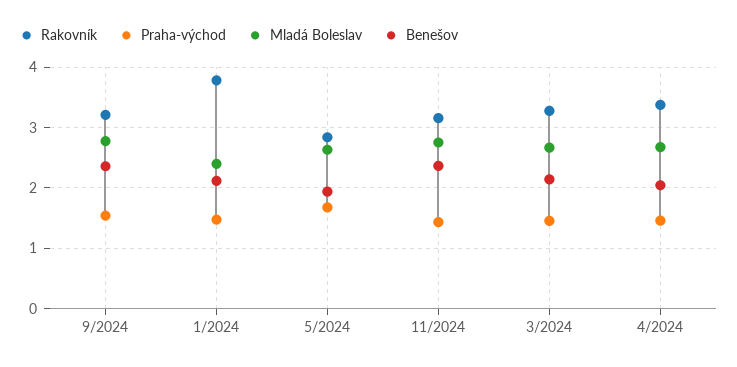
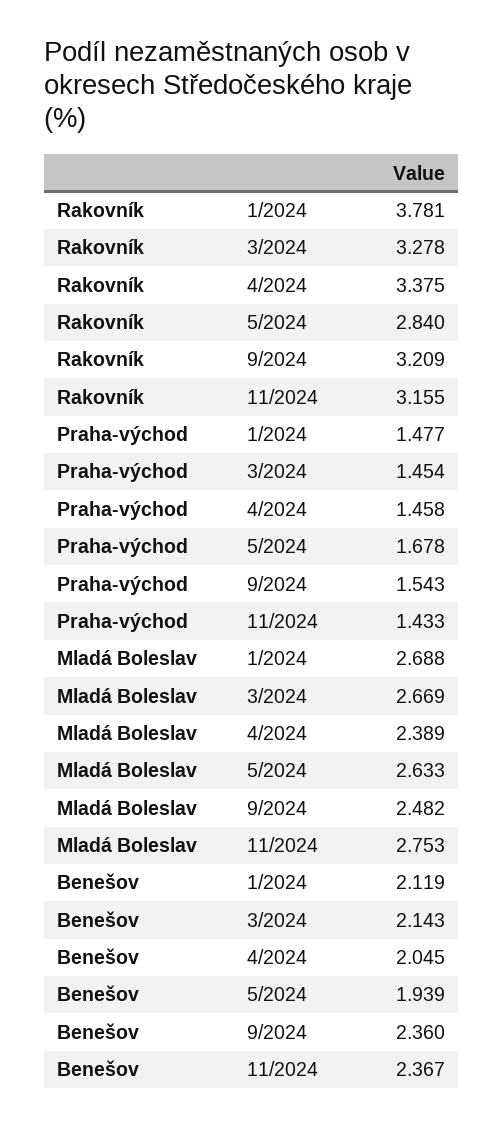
  {
    "Rakovník": {
      "9/2024": 3.209,
      "1/2024": 3.781,
      "5/2024": 2.84,
      "11/2024": 3.155,
      "3/2024": 3.278,
      "4/2024": 3.375
    },
    "Praha-východ": {
      "9/2024": 1.543,
      "1/2024": 1.477,
      "5/2024": 1.678,
      "11/2024": 1.433,
      "3/2024": 1.454,
      "4/2024": 1.458
    },
    "Mladá Boleslav": {
-     "9/2024": 2.8,
+     "9/2024": 2.482,
-     "1/2024": 2.4,
+     "1/2024": 2.688,
      "5/2024": 2.633,
      "11/2024": 2.753,
      "3/2024": 2.669,
-     "4/2024": 2.7
+     "4/2024": 2.389
    },
    "Benešov": {
      "9/2024": 2.36,
      "1/2024": 2.119,
      "5/2024": 1.939,
      "11/2024": 2.367,
      "3/2024": 2.143,
      "4/2024": 2.045
    }
  }

